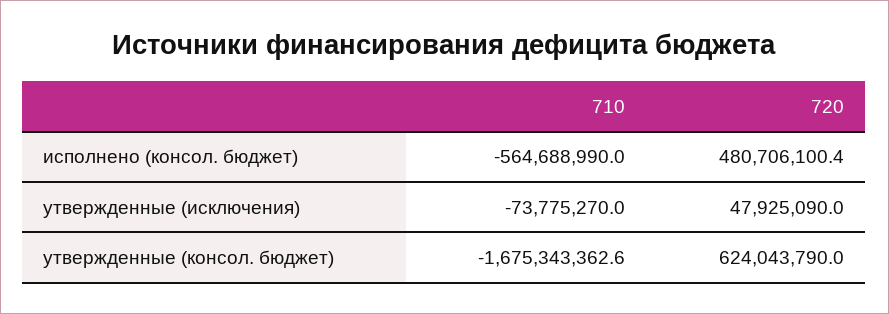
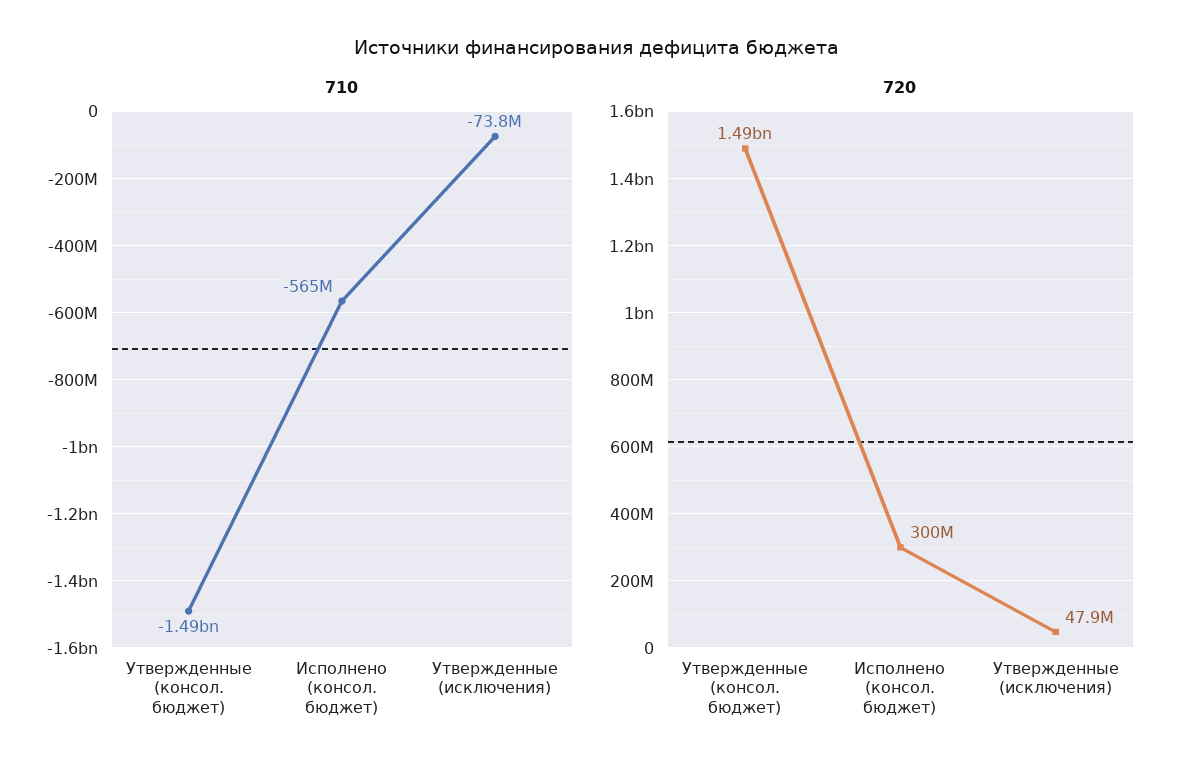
  {
    "710": {
      "исполнено (консол. бюджет)": -564688990,
      "утвержденные (исключения)": -73775270,
-     "утвержденные (консол. бюджет)": -1675343362.6
+     "утвержденные (консол. бюджет)": -1490000000
    },
    "720": {
-     "исполнено (консол. бюджет)": 480706100.4,
+     "исполнено (консол. бюджет)": 300000000,
      "утвержденные (исключения)": 47925090,
-     "утвержденные (консол. бюджет)": 624043790
+     "утвержденные (консол. бюджет)": 1490000000
    }
  }

